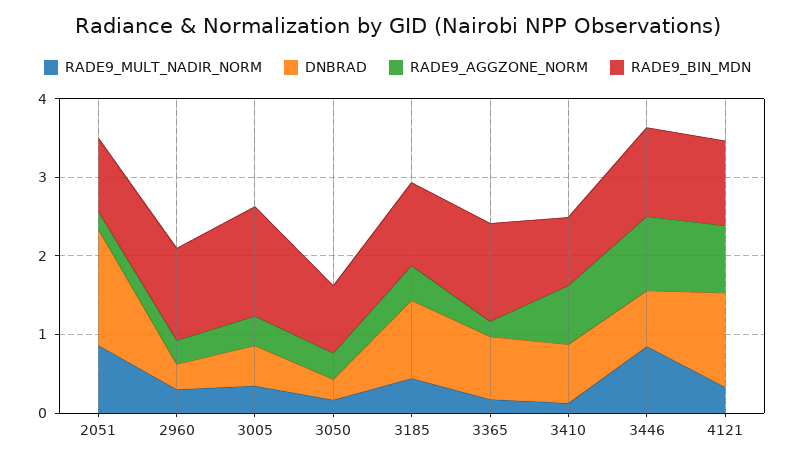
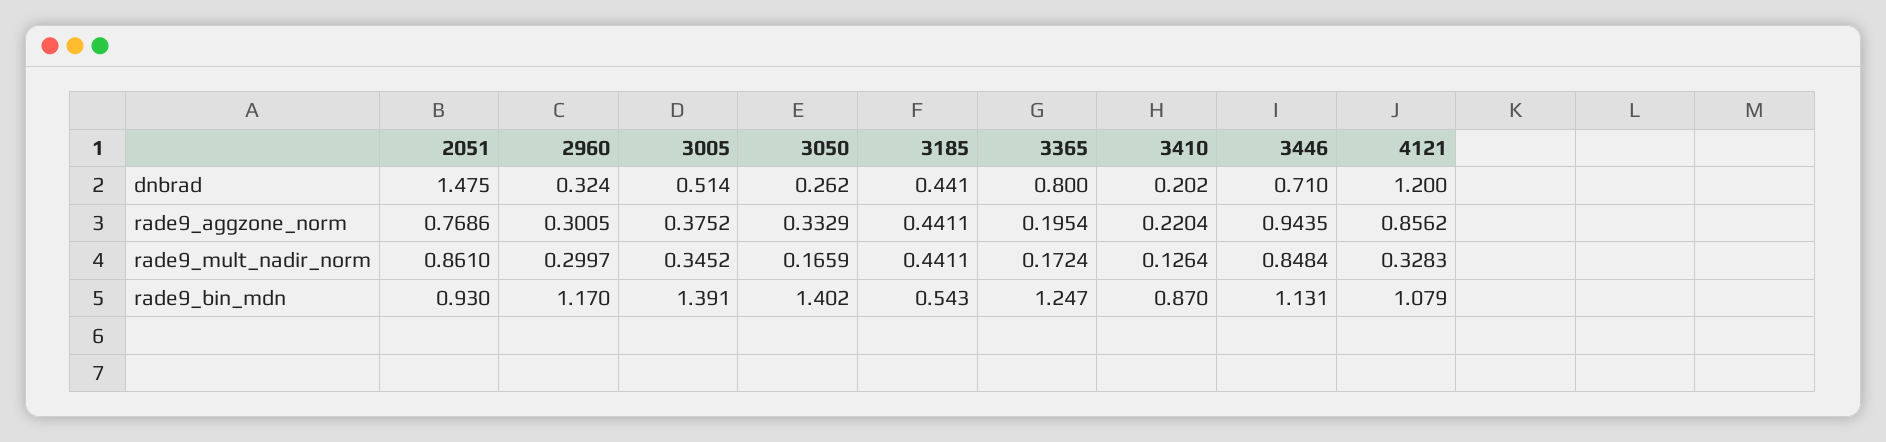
  {
    "RADE9_MULT_NADIR_NORM": {
      "2051": 0.861,
      "2960": 0.2997,
      "3005": 0.3452,
      "3050": 0.1659,
      "3185": 0.4411,
      "3365": 0.1724,
      "3410": 0.1264,
      "3446": 0.8484,
      "4121": 0.3283
    },
    "DNBRAD": {
      "2051": 1.475,
      "2960": 0.324,
      "3005": 0.514,
      "3050": 0.262,
-     "3185": 1,
+     "3185": 0.441,
      "3365": 0.8,
-     "3410": 0.8,
+     "3410": 0.202,
      "3446": 0.71,
      "4121": 1.2
    },
    "RADE9_AGGZONE_NORM": {
-     "2051": 0.2,
+     "2051": 0.7686,
      "2960": 0.3005,
      "3005": 0.3752,
      "3050": 0.3329,
      "3185": 0.4411,
      "3365": 0.1954,
-     "3410": 0.8,
+     "3410": 0.2204,
      "3446": 0.9435,
      "4121": 0.8562
    },
    "RADE9_BIN_MDN": {
      "2051": 0.93,
      "2960": 1.17,
      "3005": 1.391,
-     "3050": 0.8,
+     "3050": 1.402,
-     "3185": 1,
+     "3185": 0.543,
      "3365": 1.247,
      "3410": 0.87,
      "3446": 1.131,
      "4121": 1.079
    }
  }

